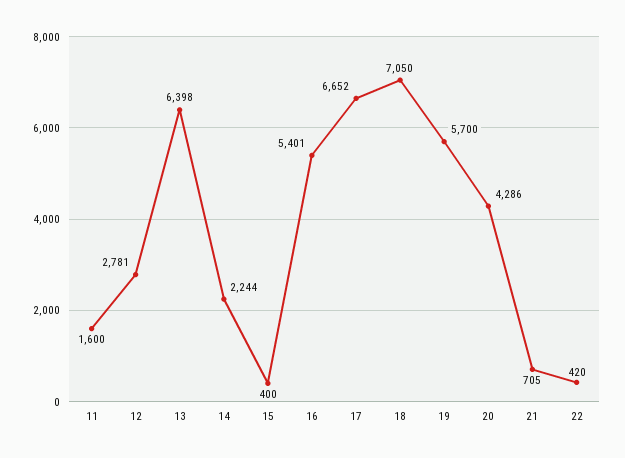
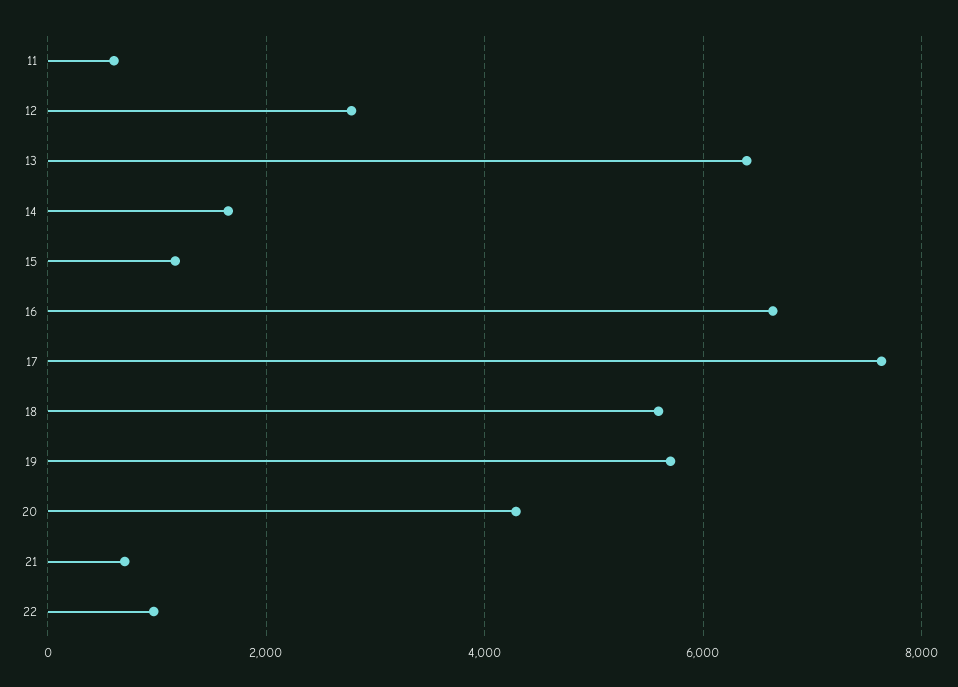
  {
-   "11": 1600,
+   "11": 600,
    "12": 2781,
    "13": 6398,
-   "14": 2244,
+   "14": 1600,
-   "15": 400,
+   "15": 1200,
-   "16": 5401,
+   "16": 6600,
-   "17": 6652,
+   "17": 7600,
-   "18": 7050,
+   "18": 5600,
    "19": 5700,
    "20": 4286,
    "21": 705,
-   "22": 420
+   "22": 1000
  }

